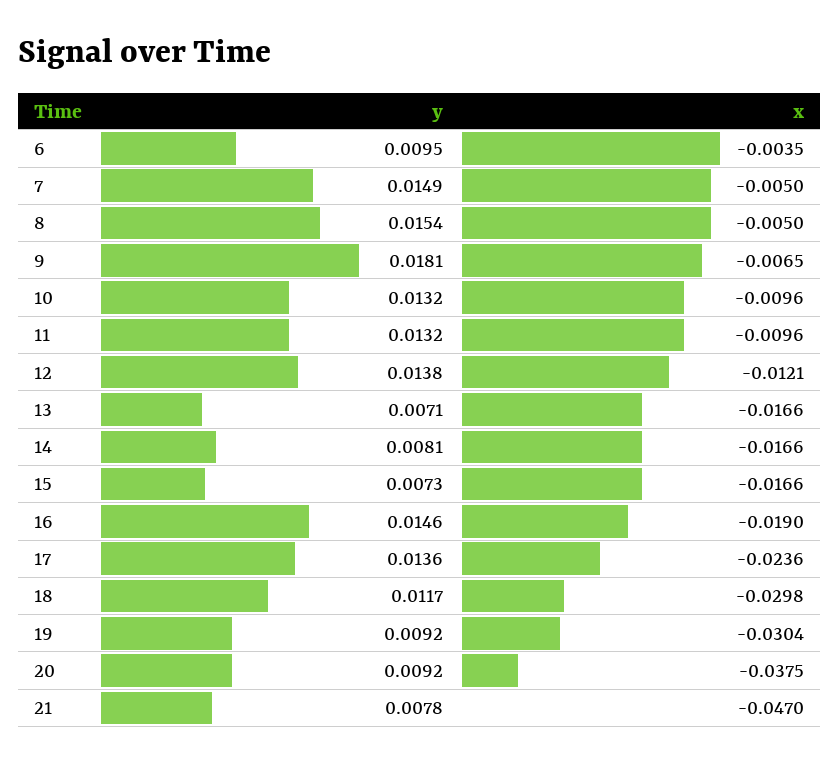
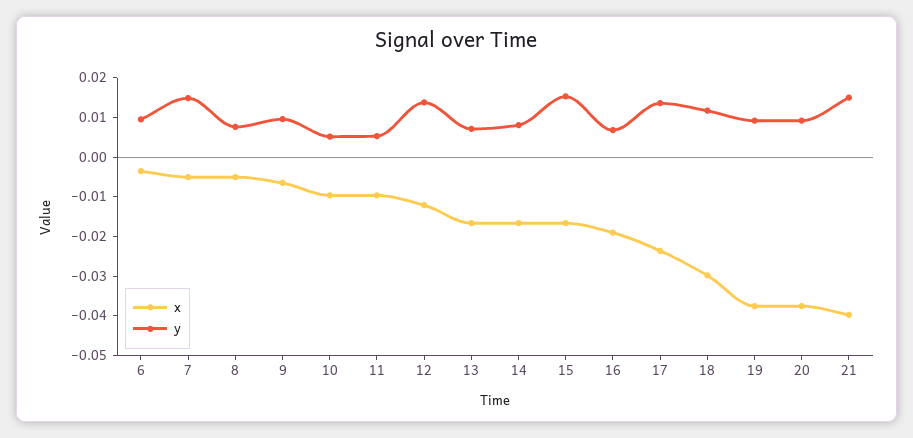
  {
    "y": {
      "6": 0.0095,
      "7": 0.0149,
-     "8": 0.0154,
+     "8": 0.0075,
-     "9": 0.0181,
+     "9": 0.01,
-     "10": 0.0132,
+     "10": 0.005,
-     "11": 0.0132,
+     "11": 0.005,
      "12": 0.0138,
      "13": 0.0071,
      "14": 0.0081,
-     "15": 0.0073,
+     "15": 0.015,
-     "16": 0.0146,
+     "16": 0.0075,
      "17": 0.0136,
      "18": 0.0117,
      "19": 0.0092,
      "20": 0.0092,
-     "21": 0.0078
+     "21": 0.015
    },
    "x": {
      "6": -0.0035,
      "7": -0.005,
      "8": -0.005,
      "9": -0.0065,
      "10": -0.0096,
      "11": -0.0096,
      "12": -0.0121,
      "13": -0.0166,
      "14": -0.0166,
      "15": -0.0166,
      "16": -0.019,
      "17": -0.0236,
      "18": -0.0298,
-     "19": -0.0304,
+     "19": -0.0375,
      "20": -0.0375,
-     "21": -0.047
+     "21": -0.04
    }
  }

